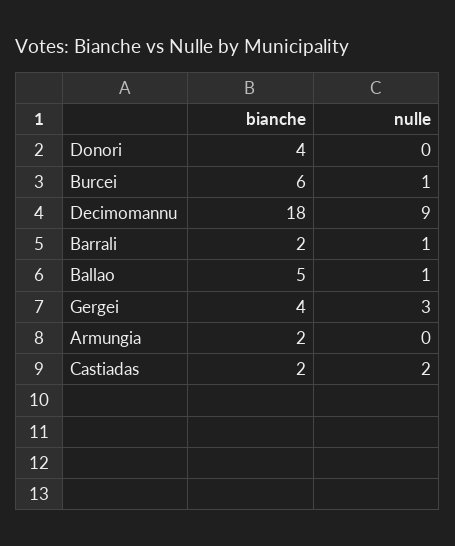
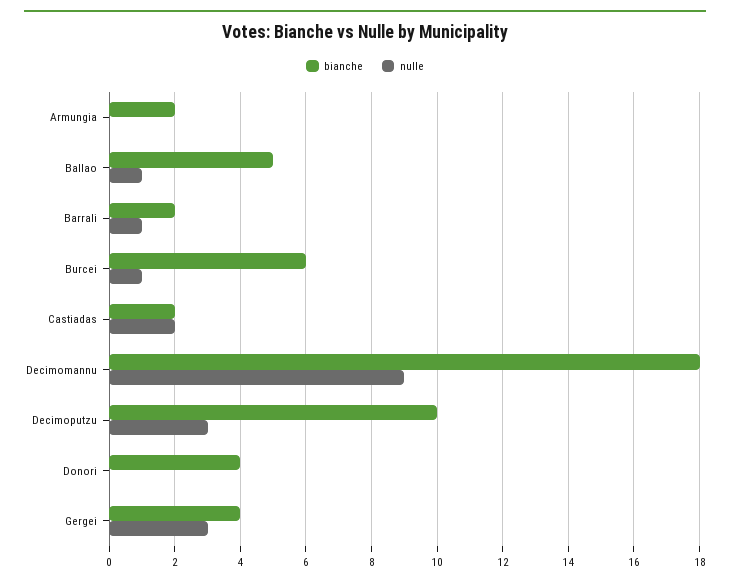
  {
    "bianche": {
      "Donori": 4,
      "Burcei": 6,
      "Decimomannu": 18,
      "Barrali": 2,
      "Ballao": 5,
      "Gergei": 4,
      "Armungia": 2,
-     "Castiadas": 2
+     "Castiadas": 2,
+     "Decimoputzu": 10
    },
    "nulle": {
      "Donori": 0,
      "Burcei": 1,
      "Decimomannu": 9,
      "Barrali": 1,
      "Ballao": 1,
      "Gergei": 3,
      "Armungia": 0,
-     "Castiadas": 2
+     "Castiadas": 2,
+     "Decimoputzu": 3
    }
  }

